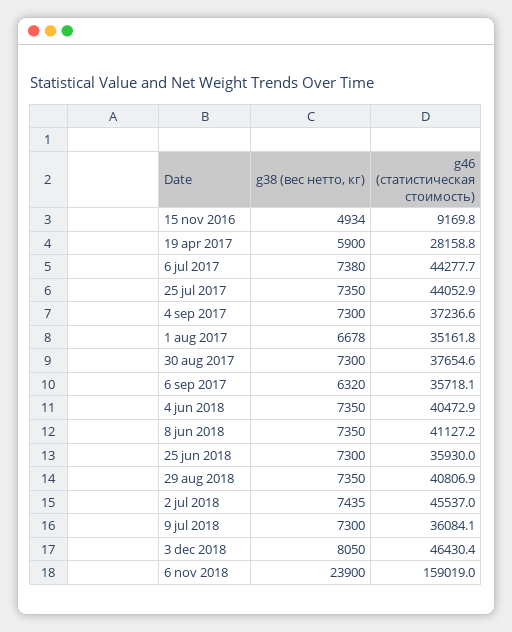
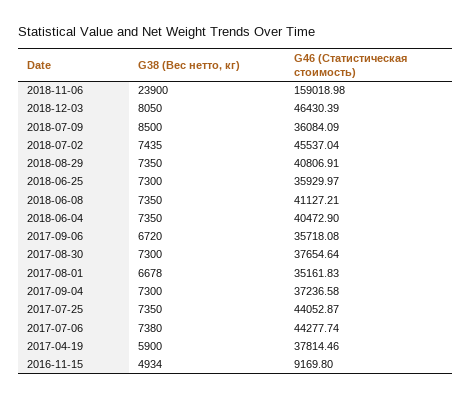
  {
    "g38 (вес нетто, кг)": {
      "15 nov 2016": 4934,
      "19 apr 2017": 5900,
      "6 jul 2017": 7380,
      "25 jul 2017": 7350,
      "4 sep 2017": 7300,
      "1 aug 2017": 6678,
      "30 aug 2017": 7300,
-     "6 sep 2017": 6320,
+     "6 sep 2017": 6720,
      "4 jun 2018": 7350,
      "8 jun 2018": 7350,
      "25 jun 2018": 7300,
      "29 aug 2018": 7350,
      "2 jul 2018": 7435,
-     "9 jul 2018": 7300,
+     "9 jul 2018": 8500,
      "3 dec 2018": 8050,
      "6 nov 2018": 23900
    },
    "g46 (статистическая стоимость)": {
      "15 nov 2016": 9169.8,
-     "19 apr 2017": 28158.8,
+     "19 apr 2017": 37814.46,
      "6 jul 2017": 44277.74,
      "25 jul 2017": 44052.87,
      "4 sep 2017": 37236.58,
      "1 aug 2017": 35161.83,
      "30 aug 2017": 37654.64,
      "6 sep 2017": 35718.08,
      "4 jun 2018": 40472.9,
      "8 jun 2018": 41127.21,
      "25 jun 2018": 35929.97,
      "29 aug 2018": 40806.91,
      "2 jul 2018": 45537.04,
      "9 jul 2018": 36084.09,
      "3 dec 2018": 46430.39,
      "6 nov 2018": 159018.98
    }
  }

